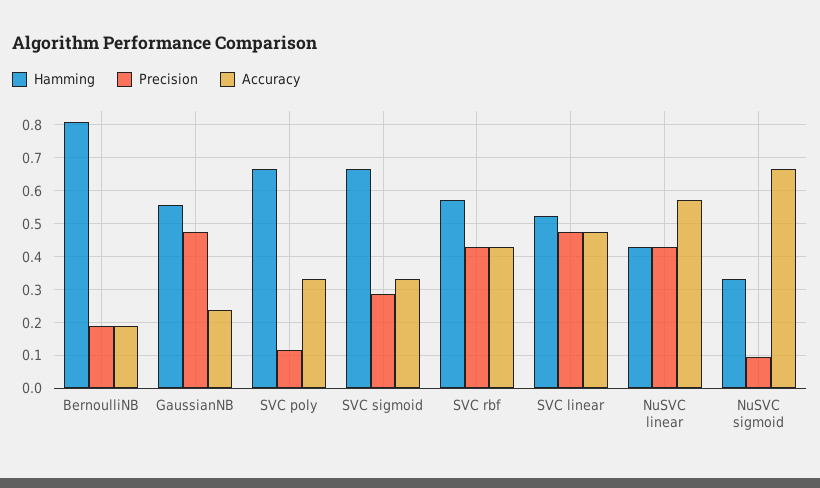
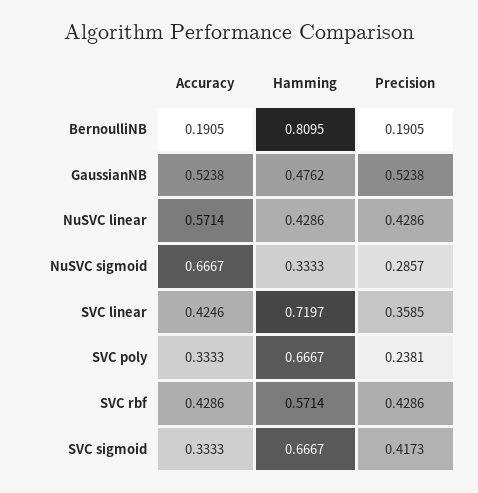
  {
    "Hamming": {
      "BernoulliNB": 0.8095,
-     "GaussianNB": 0.56,
+     "GaussianNB": 0.4762,
      "SVC poly": 0.6667,
      "SVC sigmoid": 0.6667,
      "SVC rbf": 0.5714,
-     "SVC linear": 0.52,
+     "SVC linear": 0.7197,
      "NuSVC linear": 0.4286,
      "NuSVC sigmoid": 0.3333
    },
    "Precision": {
      "BernoulliNB": 0.1905,
-     "GaussianNB": 0.48,
+     "GaussianNB": 0.5238,
-     "SVC poly": 0.12,
+     "SVC poly": 0.2381,
-     "SVC sigmoid": 0.28,
+     "SVC sigmoid": 0.4173,
      "SVC rbf": 0.4286,
-     "SVC linear": 0.48,
+     "SVC linear": 0.3585,
      "NuSVC linear": 0.4286,
-     "NuSVC sigmoid": 0.1
+     "NuSVC sigmoid": 0.2857
    },
    "Accuracy": {
      "BernoulliNB": 0.1905,
-     "GaussianNB": 0.24,
+     "GaussianNB": 0.5238,
      "SVC poly": 0.3333,
      "SVC sigmoid": 0.3333,
      "SVC rbf": 0.4286,
-     "SVC linear": 0.48,
+     "SVC linear": 0.4246,
      "NuSVC linear": 0.5714,
      "NuSVC sigmoid": 0.6667
    }
  }

